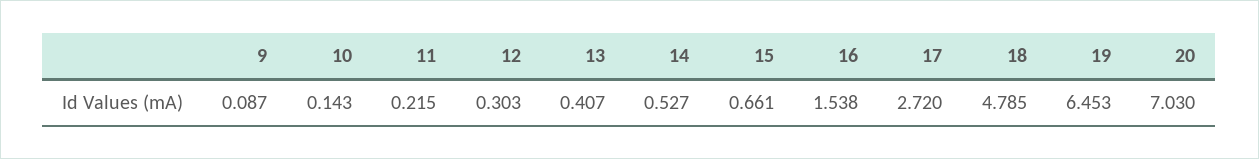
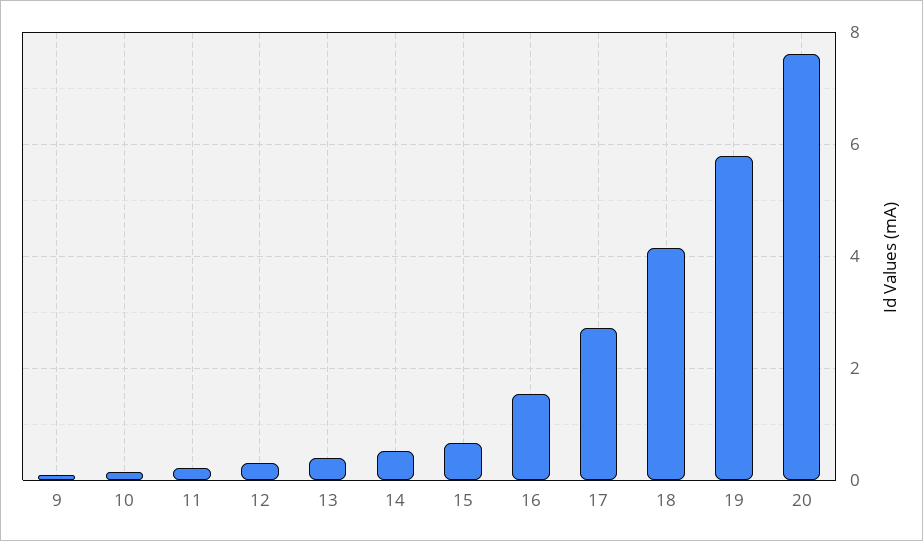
  {
    "9": 0.087,
    "10": 0.143,
    "11": 0.215,
    "12": 0.303,
    "13": 0.407,
    "14": 0.527,
    "15": 0.661,
    "16": 1.538,
    "17": 2.72,
-   "18": 4.785,
+   "18": 4.2,
-   "19": 6.453,
+   "19": 5.8,
-   "20": 7.03
+   "20": 7.6
  }

